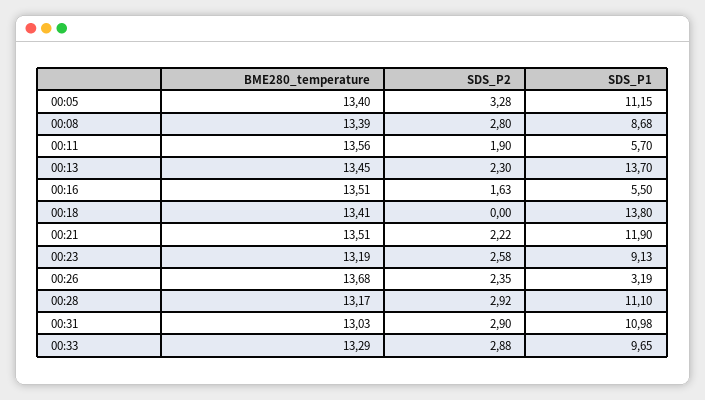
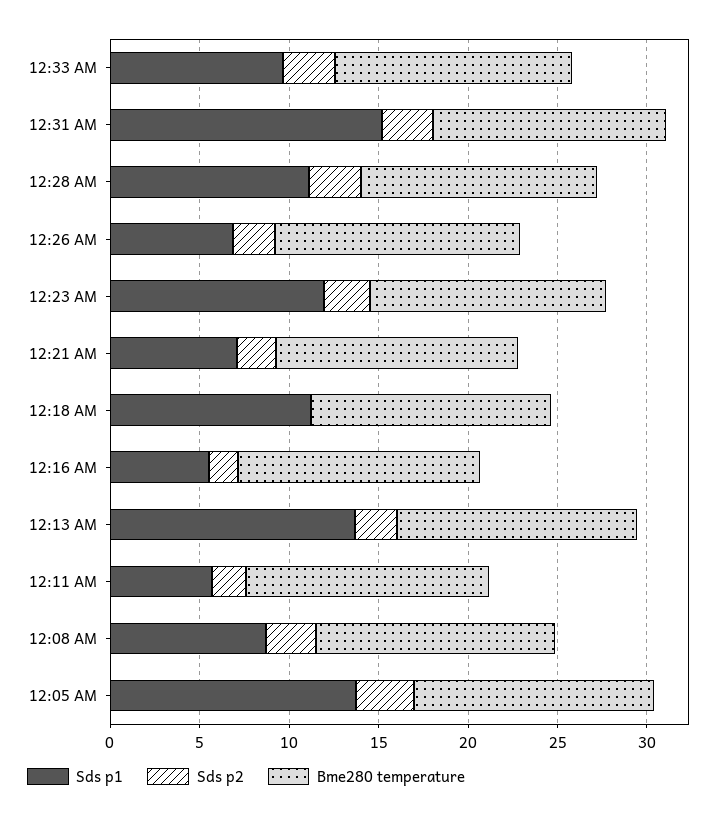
  {
    "BME280_temperature": {
      "00:05": 13.4,
      "00:08": 13.39,
      "00:11": 13.56,
      "00:13": 13.45,
      "00:16": 13.51,
      "00:18": 13.41,
      "00:21": 13.51,
      "00:23": 13.19,
      "00:26": 13.68,
      "00:28": 13.17,
      "00:31": 13.03,
      "00:33": 13.29
    },
    "SDS_P2": {
      "00:05": 3.28,
      "00:08": 2.8,
      "00:11": 1.9,
      "00:13": 2.3,
      "00:16": 1.63,
      "00:18": 0,
      "00:21": 2.22,
      "00:23": 2.58,
      "00:26": 2.35,
      "00:28": 2.92,
      "00:31": 2.9,
      "00:33": 2.88
    },
    "SDS_P1": {
-     "00:05": 11.15,
+     "00:05": 14,
      "00:08": 8.68,
      "00:11": 5.7,
      "00:13": 13.7,
      "00:16": 5.5,
-     "00:18": 13.8,
+     "00:18": 11,
-     "00:21": 11.9,
+     "00:21": 7,
-     "00:23": 9.13,
+     "00:23": 12,
-     "00:26": 3.19,
+     "00:26": 7,
      "00:28": 11.1,
-     "00:31": 10.98,
+     "00:31": 15,
      "00:33": 9.65
    }
  }

